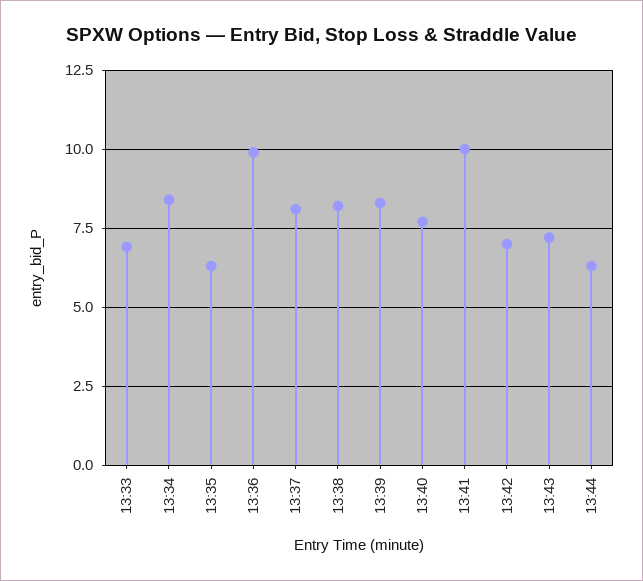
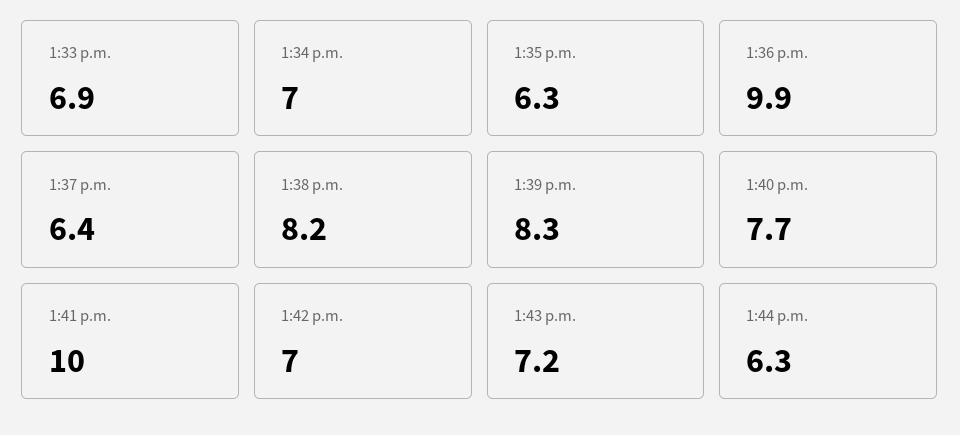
  {
    "13:33": 6.9,
-   "13:34": 8.5,
+   "13:34": 7,
    "13:35": 6.3,
    "13:36": 9.9,
-   "13:37": 8,
+   "13:37": 6.4,
    "13:38": 8.2,
    "13:39": 8.3,
    "13:40": 7.7,
    "13:41": 10,
    "13:42": 7,
    "13:43": 7.2,
    "13:44": 6.3
  }

